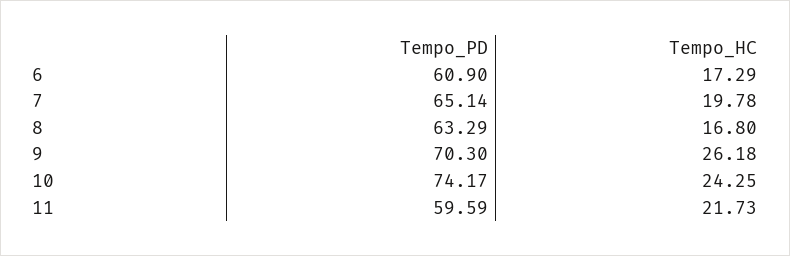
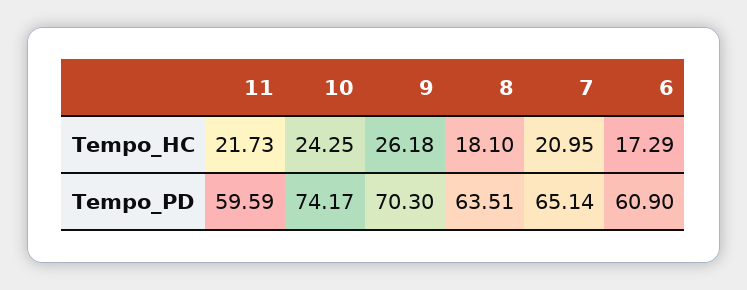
  {
    "Tempo_PD": {
      "6": 60.9,
      "7": 65.14,
-     "8": 63.29,
+     "8": 63.51,
      "9": 70.3,
      "10": 74.17,
      "11": 59.59
    },
    "Tempo_HC": {
      "6": 17.29,
-     "7": 19.78,
+     "7": 20.95,
-     "8": 16.8,
+     "8": 18.1,
      "9": 26.18,
      "10": 24.25,
      "11": 21.73
    }
  }

